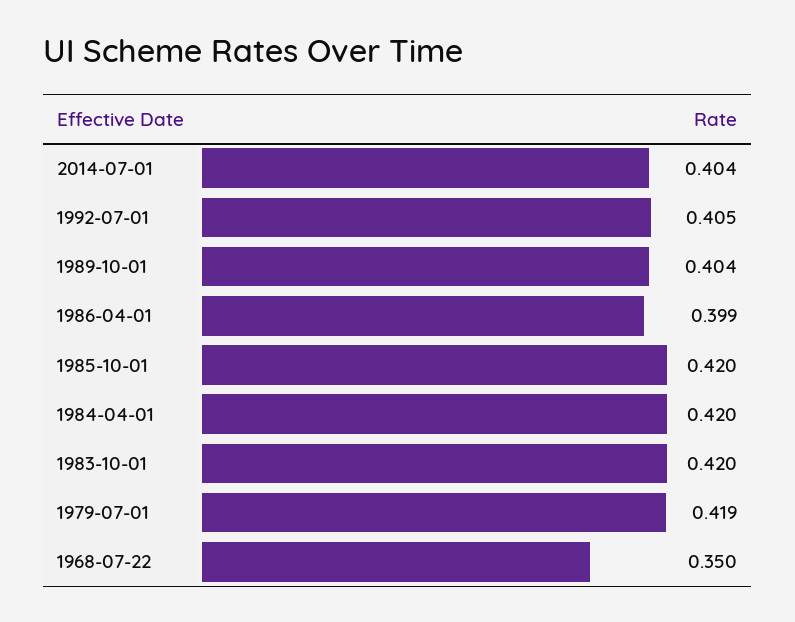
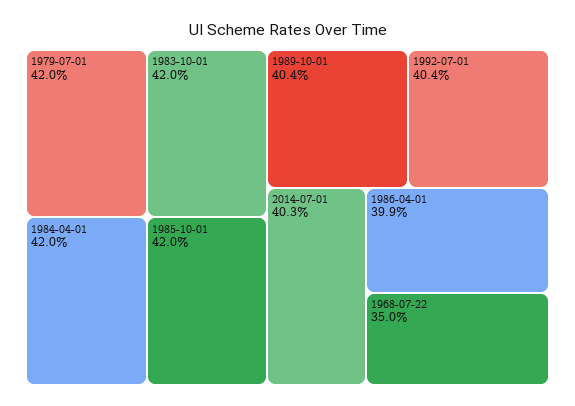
  {
-   "2014-07-01": 0.404,
+   "2014-07-01": 0.403,
-   "1992-07-01": 0.405,
+   "1992-07-01": 0.404,
    "1989-10-01": 0.404,
    "1986-04-01": 0.399,
    "1985-10-01": 0.42,
    "1984-04-01": 0.42,
    "1983-10-01": 0.42,
-   "1979-07-01": 0.419,
+   "1979-07-01": 0.42,
    "1968-07-22": 0.35
  }

